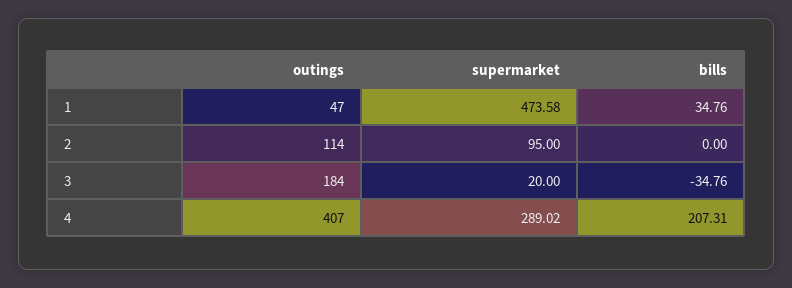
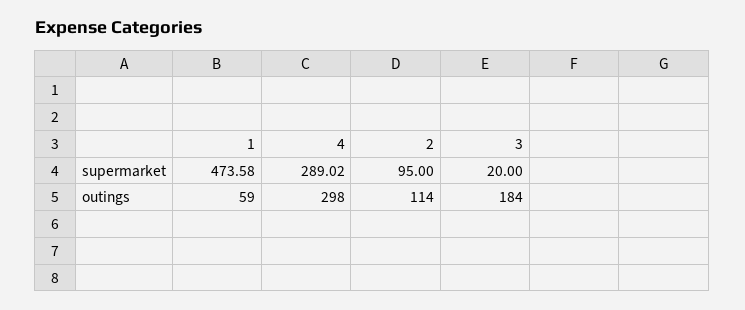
  {
    "outings": {
-     "1": 47,
+     "1": 59,
      "2": 114,
      "3": 184,
-     "4": 407
+     "4": 298
    },
    "supermarket": {
      "1": 473.58,
      "2": 95,
      "3": 20,
      "4": 289.02
-   },
+   }
-   "bills": {
-     "1": 34.76,
-     "2": 0,
-     "3": -34.76,
-     "4": 207.31
-   }
  }

